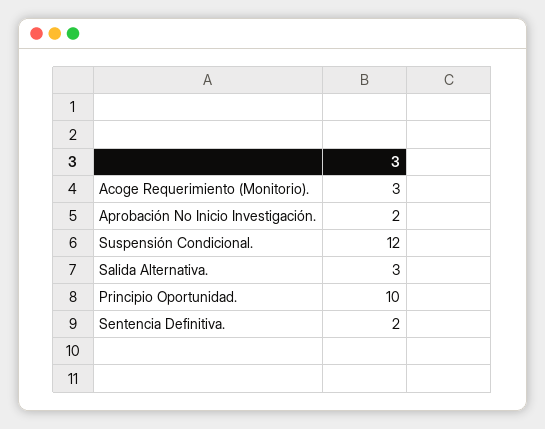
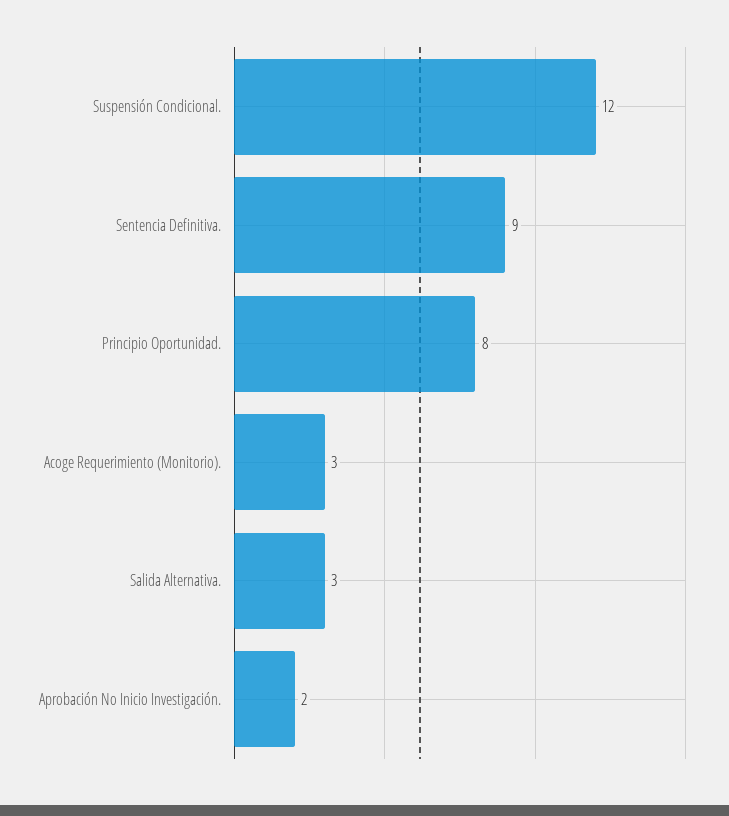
  {
    "Acoge Requerimiento (Monitorio).": 3,
    "Aprobación No Inicio Investigación.": 2,
    "Suspensión Condicional.": 12,
    "Salida Alternativa.": 3,
-   "Principio Oportunidad.": 10,
+   "Principio Oportunidad.": 8,
-   "Sentencia Definitiva.": 2
+   "Sentencia Definitiva.": 9
  }

